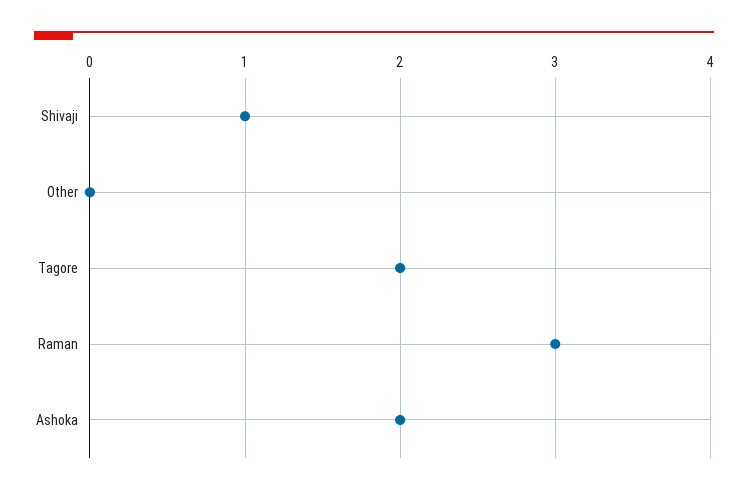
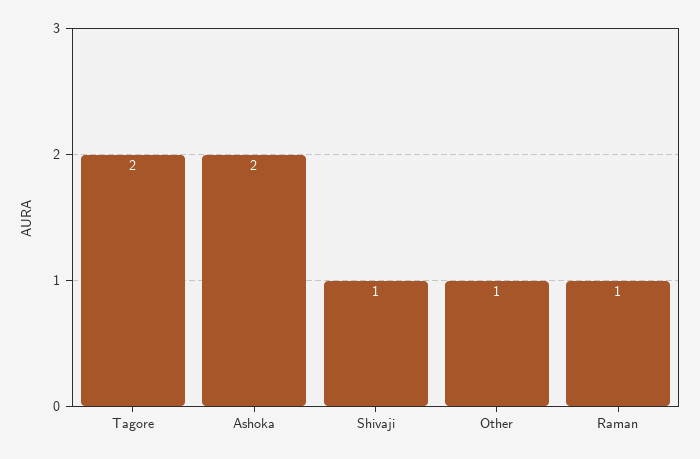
  {
    "Shivaji": 1,
-   "Other": 0,
+   "Other": 1,
    "Tagore": 2,
-   "Raman": 3,
+   "Raman": 1,
    "Ashoka": 2
  }

